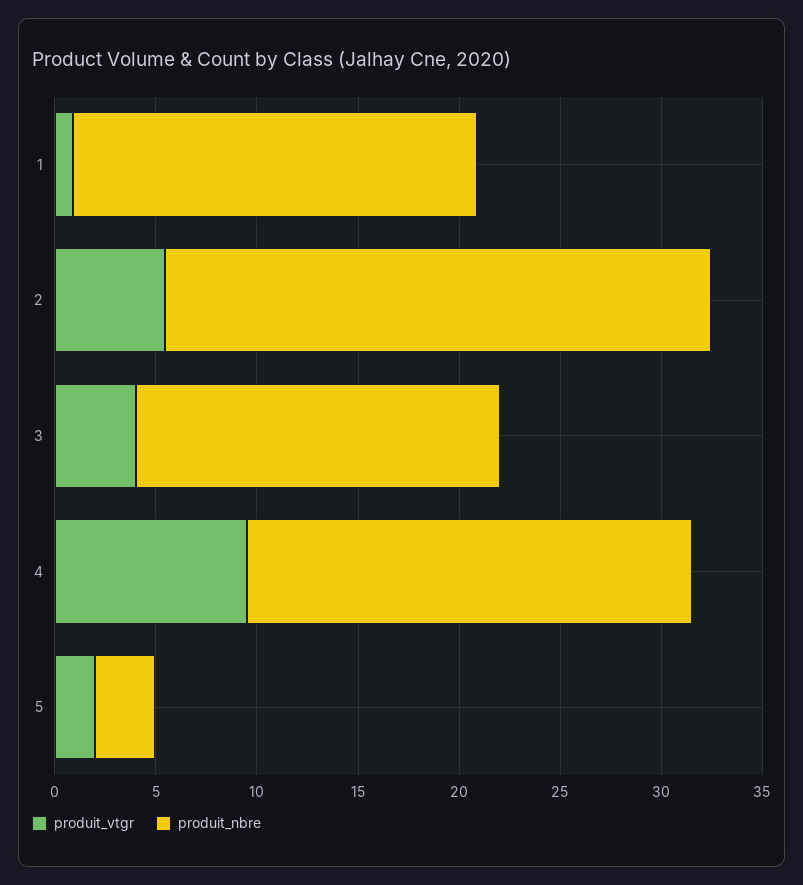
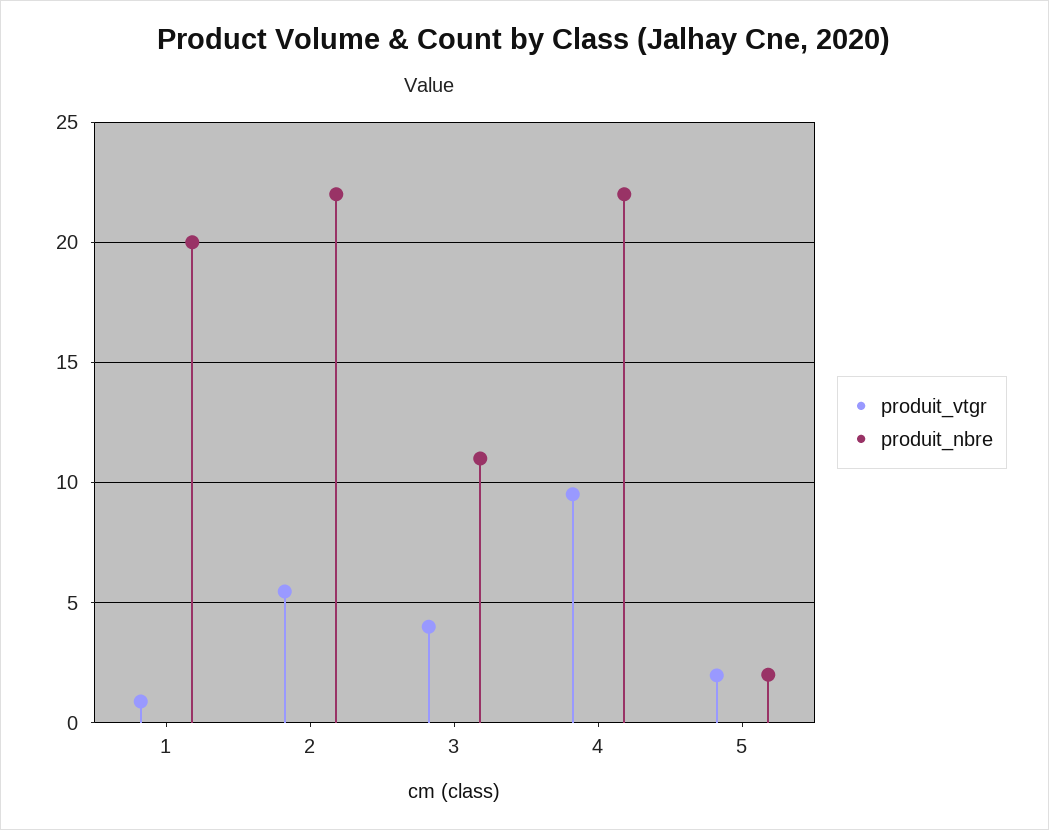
  {
    "produit_vtgr": {
      "1": 1,
      "2": 5.5,
      "3": 4,
      "4": 9.5,
      "5": 2
    },
    "produit_nbre": {
      "1": 20,
-     "2": 27,
+     "2": 22,
-     "3": 18,
+     "3": 11,
      "4": 22,
-     "5": 3
+     "5": 2
    }
  }

